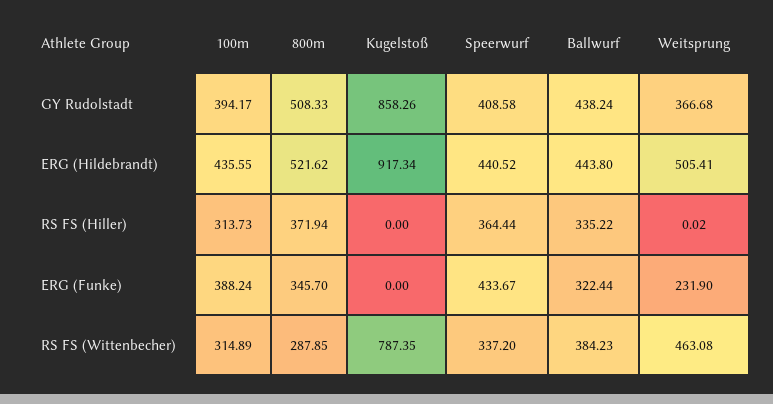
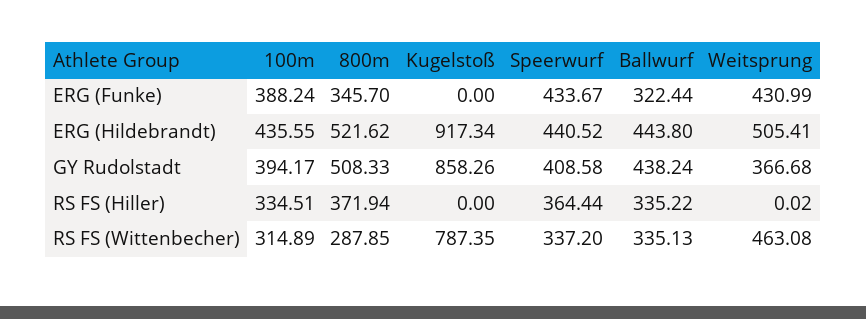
  {
    "100m": {
      "GY Rudolstadt": 394.17,
      "ERG (Hildebrandt)": 435.55,
-     "RS FS (Hiller)": 313.73,
+     "RS FS (Hiller)": 334.51,
      "ERG (Funke)": 388.24,
      "RS FS (Wittenbecher)": 314.89
    },
    "800m": {
      "GY Rudolstadt": 508.33,
      "ERG (Hildebrandt)": 521.62,
      "RS FS (Hiller)": 371.94,
      "ERG (Funke)": 345.7,
      "RS FS (Wittenbecher)": 287.85
    },
    "Kugelstoß": {
      "GY Rudolstadt": 858.26,
      "ERG (Hildebrandt)": 917.34,
      "RS FS (Hiller)": 0,
      "ERG (Funke)": 0,
      "RS FS (Wittenbecher)": 787.35
    },
    "Speerwurf": {
      "GY Rudolstadt": 408.58,
      "ERG (Hildebrandt)": 440.52,
      "RS FS (Hiller)": 364.44,
      "ERG (Funke)": 433.67,
      "RS FS (Wittenbecher)": 337.2
    },
    "Ballwurf": {
      "GY Rudolstadt": 438.24,
      "ERG (Hildebrandt)": 443.8,
      "RS FS (Hiller)": 335.22,
      "ERG (Funke)": 322.44,
-     "RS FS (Wittenbecher)": 384.23
+     "RS FS (Wittenbecher)": 335.13
    },
    "Weitsprung": {
      "GY Rudolstadt": 366.68,
      "ERG (Hildebrandt)": 505.41,
      "RS FS (Hiller)": 0.02,
-     "ERG (Funke)": 231.9,
+     "ERG (Funke)": 430.99,
      "RS FS (Wittenbecher)": 463.08
    }
  }

